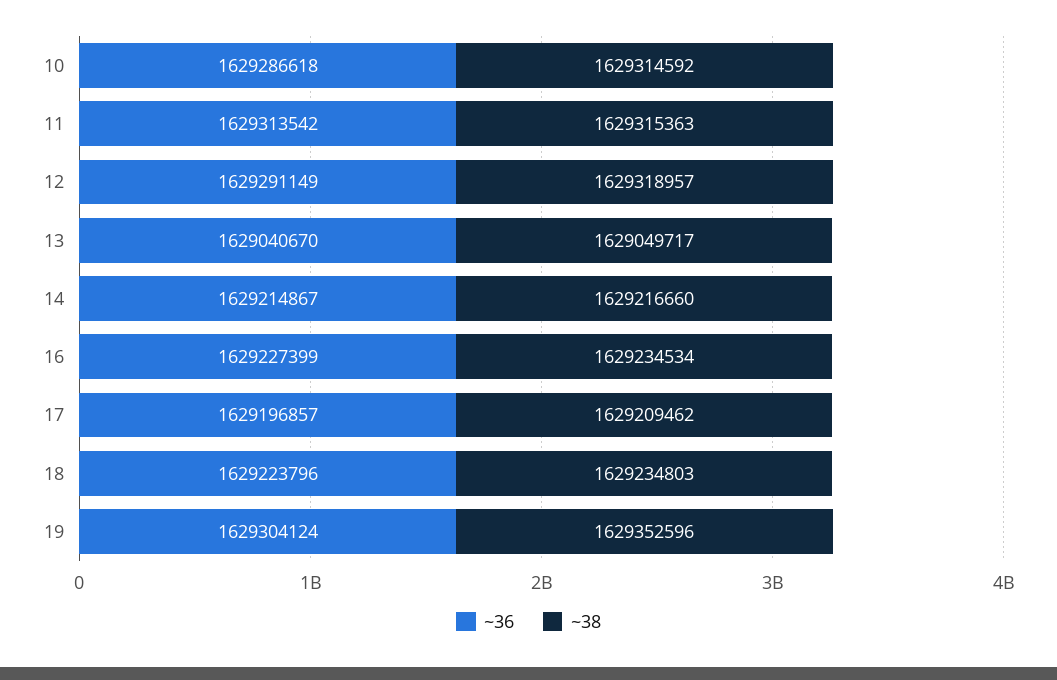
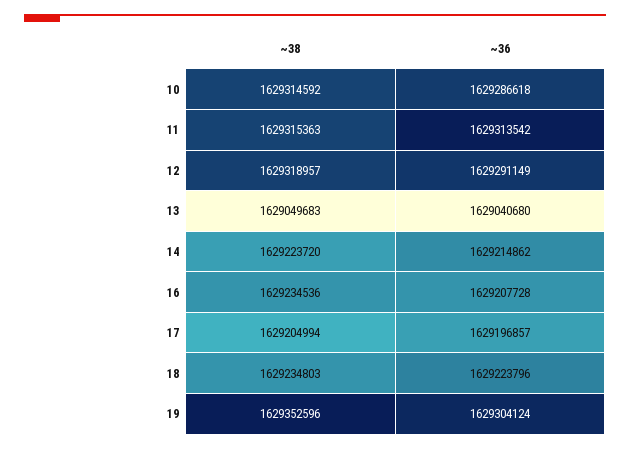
  {
    "~36": {
      "10": 1629286618,
      "11": 1629313542,
      "12": 1629291149,
-     "13": 1629040670,
+     "13": 1629040680,
-     "14": 1629214867,
+     "14": 1629214862,
-     "16": 1629227399,
+     "16": 1629207728,
      "17": 1629196857,
      "18": 1629223796,
      "19": 1629304124
    },
    "~38": {
      "10": 1629314592,
      "11": 1629315363,
      "12": 1629318957,
-     "13": 1629049717,
+     "13": 1629049683,
-     "14": 1629216660,
+     "14": 1629223720,
-     "16": 1629234534,
+     "16": 1629234536,
-     "17": 1629209462,
+     "17": 1629204994,
      "18": 1629234803,
      "19": 1629352596
    }
  }

